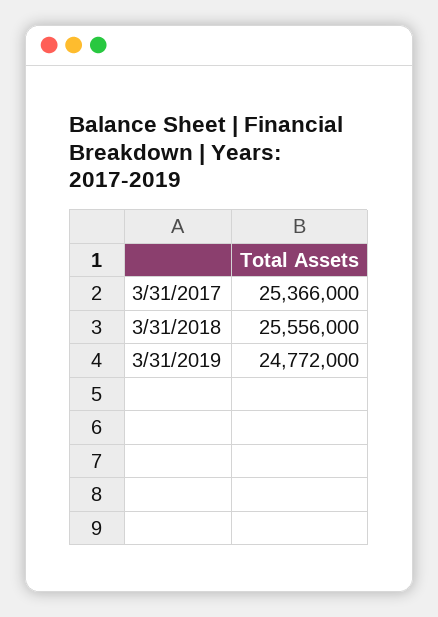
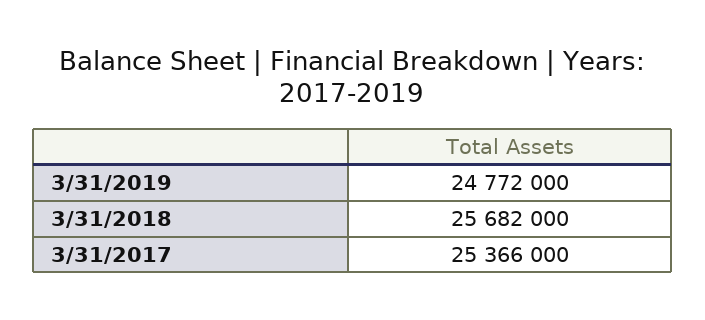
  {
    "3/31/2017": 25366000,
-   "3/31/2018": 25556000,
+   "3/31/2018": 25682000,
    "3/31/2019": 24772000
  }

